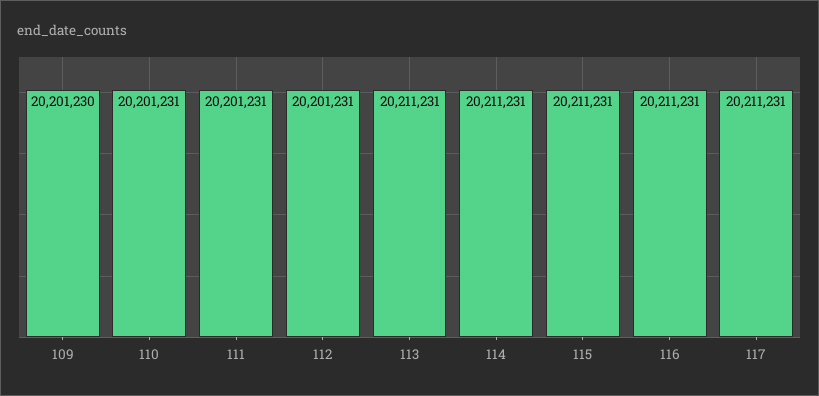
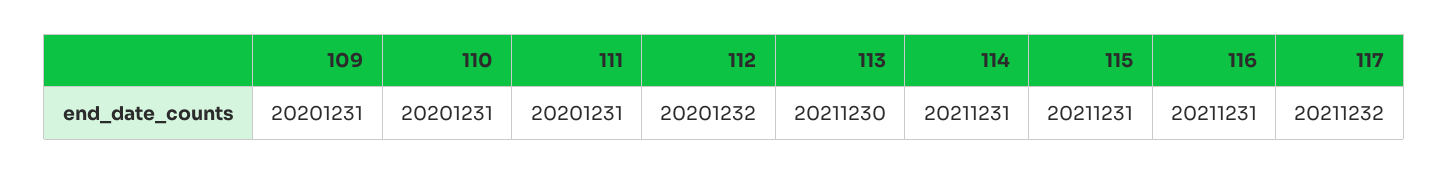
  {
-   "109": 20201230,
+   "109": 20201231,
    "110": 20201231,
    "111": 20201231,
-   "112": 20201231,
+   "112": 20201232,
-   "113": 20211231,
+   "113": 20211230,
    "114": 20211231,
    "115": 20211231,
    "116": 20211231,
-   "117": 20211231
+   "117": 20211232
  }

